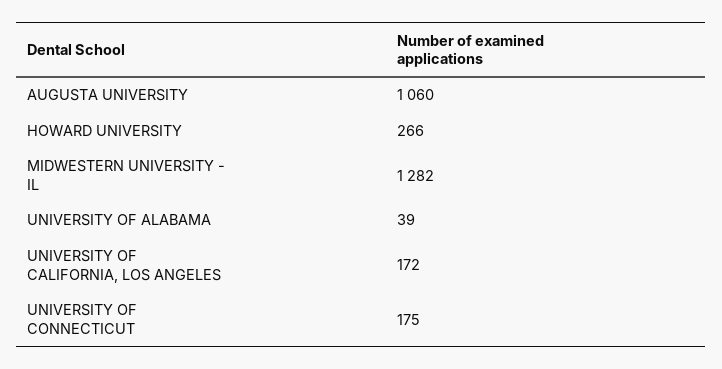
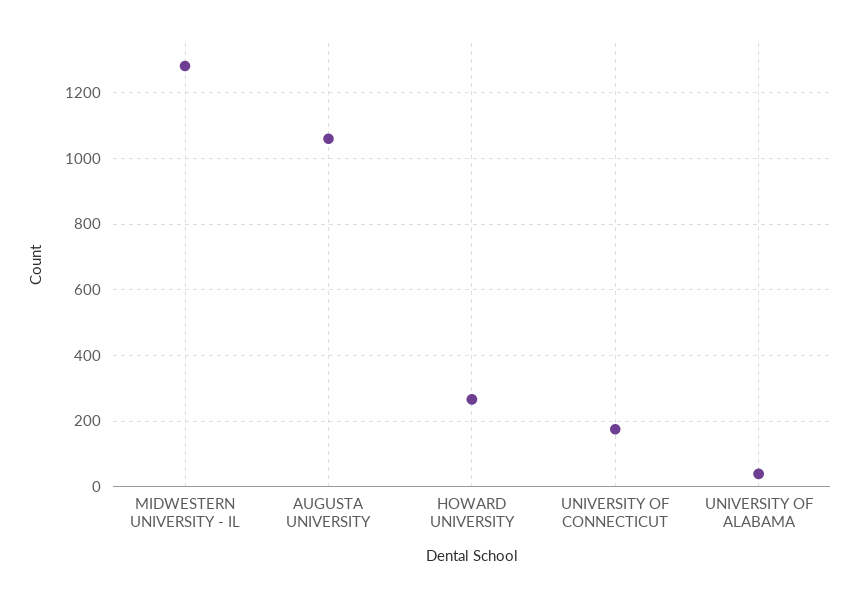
  {
    "AUGUSTA UNIVERSITY": 1060,
    "HOWARD UNIVERSITY": 266,
    "MIDWESTERN UNIVERSITY - IL": 1282,
    "UNIVERSITY OF ALABAMA": 39,
-   "UNIVERSITY OF CALIFORNIA, LOS ANGELES": 172,
    "UNIVERSITY OF CONNECTICUT": 175
  }

